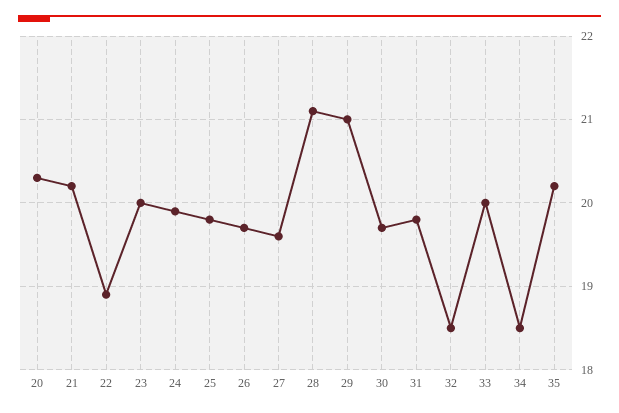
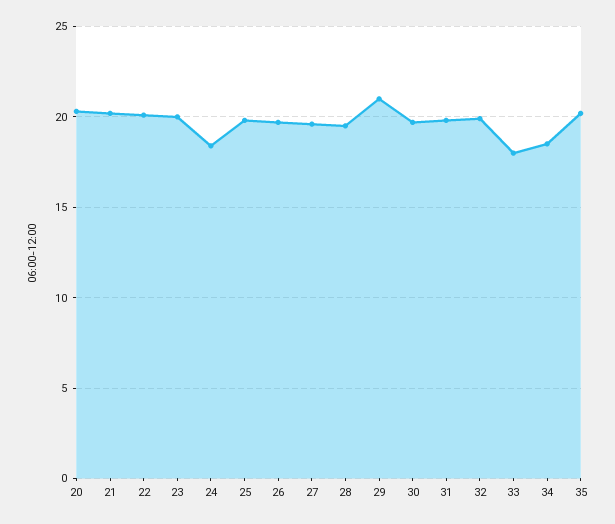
  {
    "20": 20.3,
    "21": 20.2,
-   "22": 18.9,
+   "22": 20,
    "23": 20,
-   "24": 19.9,
+   "24": 18.5,
    "25": 19.8,
    "26": 19.7,
    "27": 19.6,
-   "28": 21.1,
+   "28": 19.5,
    "29": 21,
    "30": 19.7,
    "31": 19.8,
-   "32": 18.5,
+   "32": 20,
-   "33": 20,
+   "33": 18,
    "34": 18.5,
    "35": 20.2
  }

